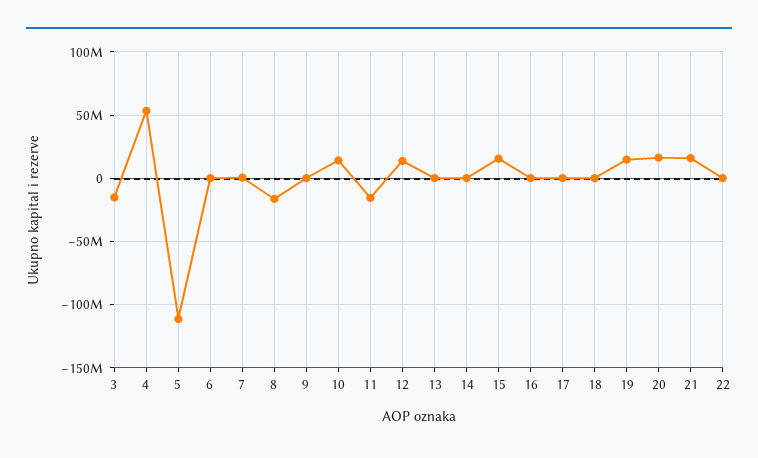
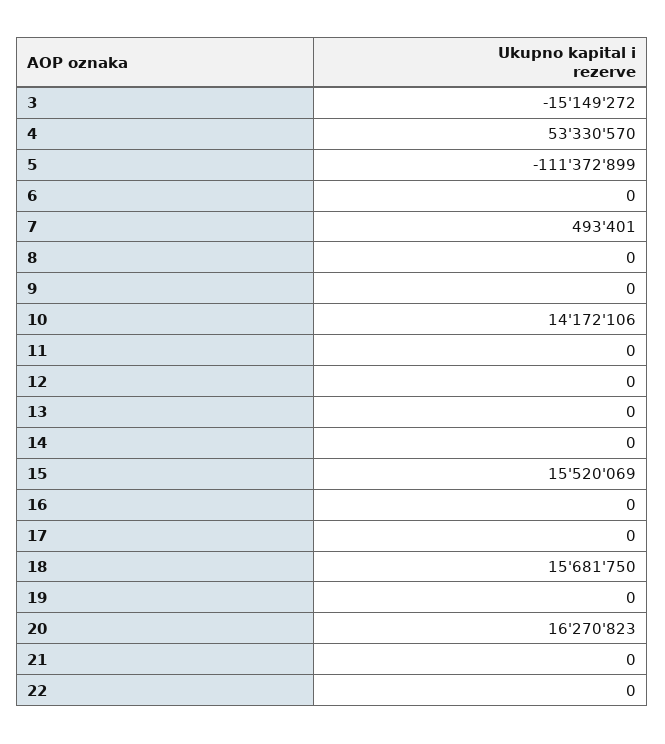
  {
    "3": -15149272,
    "4": 53330570,
    "5": -111372899,
    "6": 0,
    "7": 493401,
-   "8": -15000000,
+   "8": 0,
    "9": 0,
    "10": 14172106,
-   "11": -15000000,
+   "11": 0,
-   "12": 15000000,
+   "12": 0,
    "13": 0,
    "14": 0,
    "15": 15520069,
    "16": 0,
    "17": 0,
-   "18": 0,
+   "18": 15681750,
-   "19": 15000000,
+   "19": 0,
    "20": 16270823,
-   "21": 15000000,
+   "21": 0,
    "22": 0
  }

